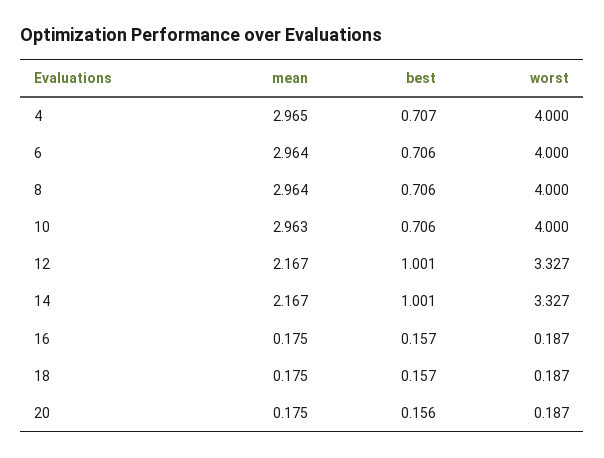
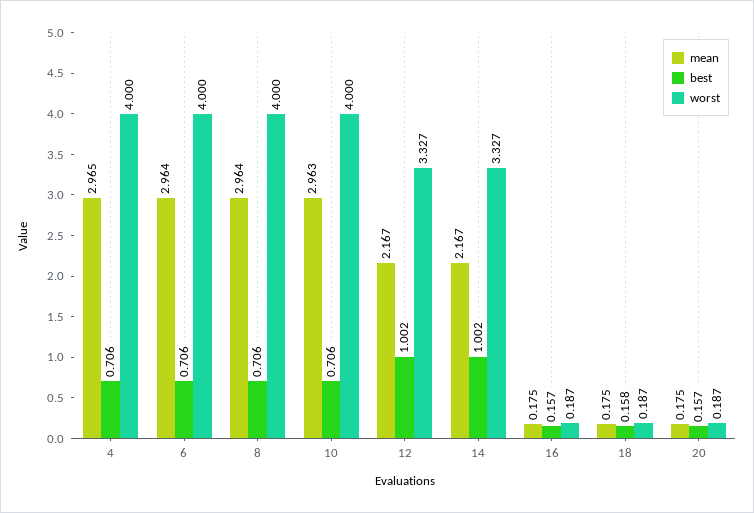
  {
    "mean": {
      "4": 2.965,
      "6": 2.964,
      "8": 2.964,
      "10": 2.963,
      "12": 2.167,
      "14": 2.167,
      "16": 0.175,
      "18": 0.175,
      "20": 0.175
    },
    "best": {
-     "4": 0.707,
+     "4": 0.706,
      "6": 0.706,
      "8": 0.706,
      "10": 0.706,
-     "12": 1.001,
+     "12": 1.002,
-     "14": 1.001,
+     "14": 1.002,
      "16": 0.157,
-     "18": 0.157,
+     "18": 0.158,
-     "20": 0.156
+     "20": 0.157
    },
    "worst": {
      "4": 4,
      "6": 4,
      "8": 4,
      "10": 4,
      "12": 3.327,
      "14": 3.327,
      "16": 0.187,
      "18": 0.187,
      "20": 0.187
    }
  }

